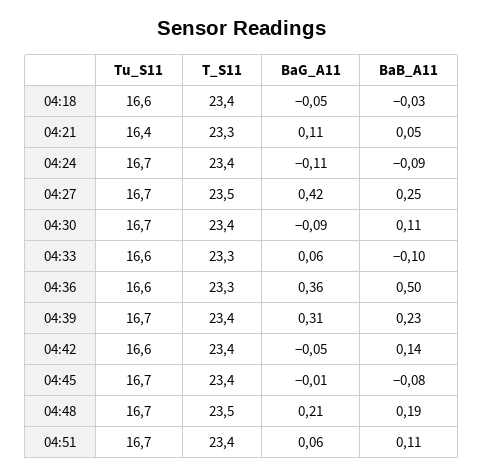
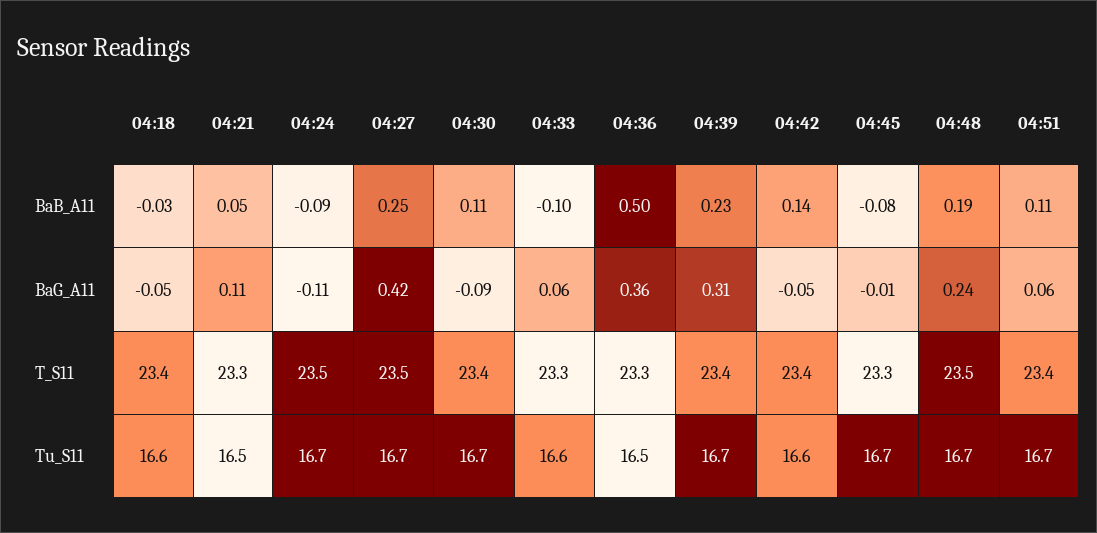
  {
    "Tu_S11": {
      "04:18": 16.6,
-     "04:21": 16.4,
+     "04:21": 16.5,
      "04:24": 16.7,
      "04:27": 16.7,
      "04:30": 16.7,
      "04:33": 16.6,
-     "04:36": 16.6,
+     "04:36": 16.5,
      "04:39": 16.7,
      "04:42": 16.6,
      "04:45": 16.7,
      "04:48": 16.7,
      "04:51": 16.7
    },
    "T_S11": {
      "04:18": 23.4,
      "04:21": 23.3,
-     "04:24": 23.4,
+     "04:24": 23.5,
      "04:27": 23.5,
      "04:30": 23.4,
      "04:33": 23.3,
      "04:36": 23.3,
      "04:39": 23.4,
      "04:42": 23.4,
-     "04:45": 23.4,
+     "04:45": 23.3,
      "04:48": 23.5,
      "04:51": 23.4
    },
    "BaG_A11": {
      "04:18": -0.05,
      "04:21": 0.11,
      "04:24": -0.11,
      "04:27": 0.42,
      "04:30": -0.09,
      "04:33": 0.06,
      "04:36": 0.36,
      "04:39": 0.31,
      "04:42": -0.05,
      "04:45": -0.01,
-     "04:48": 0.21,
+     "04:48": 0.24,
      "04:51": 0.06
    },
    "BaB_A11": {
      "04:18": -0.03,
      "04:21": 0.05,
      "04:24": -0.09,
      "04:27": 0.25,
      "04:30": 0.11,
      "04:33": -0.1,
      "04:36": 0.5,
      "04:39": 0.23,
      "04:42": 0.14,
      "04:45": -0.08,
      "04:48": 0.19,
      "04:51": 0.11
    }
  }

